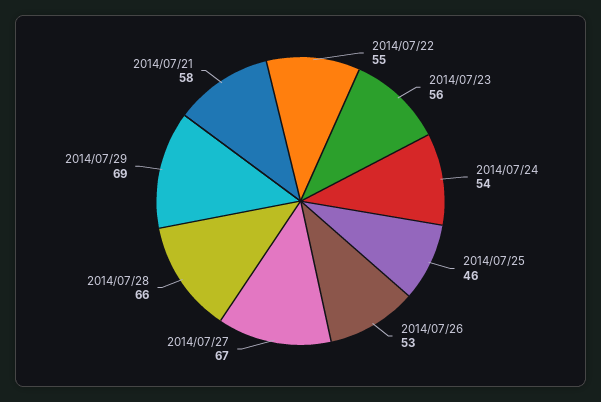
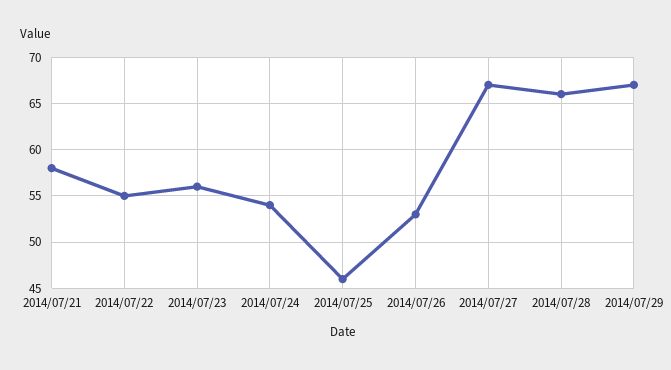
  {
    "2014/07/22": 55,
    "2014/07/23": 56,
    "2014/07/24": 54,
    "2014/07/25": 46,
    "2014/07/26": 53,
    "2014/07/27": 67,
    "2014/07/28": 66,
-   "2014/07/29": 69,
+   "2014/07/29": 67,
    "2014/07/21": 58
  }

